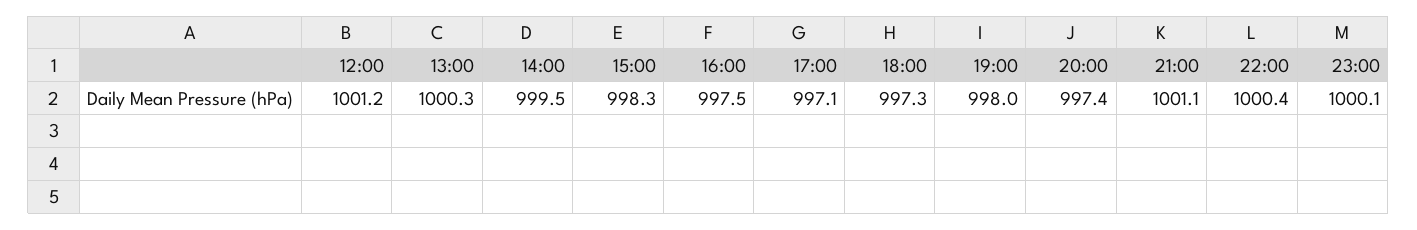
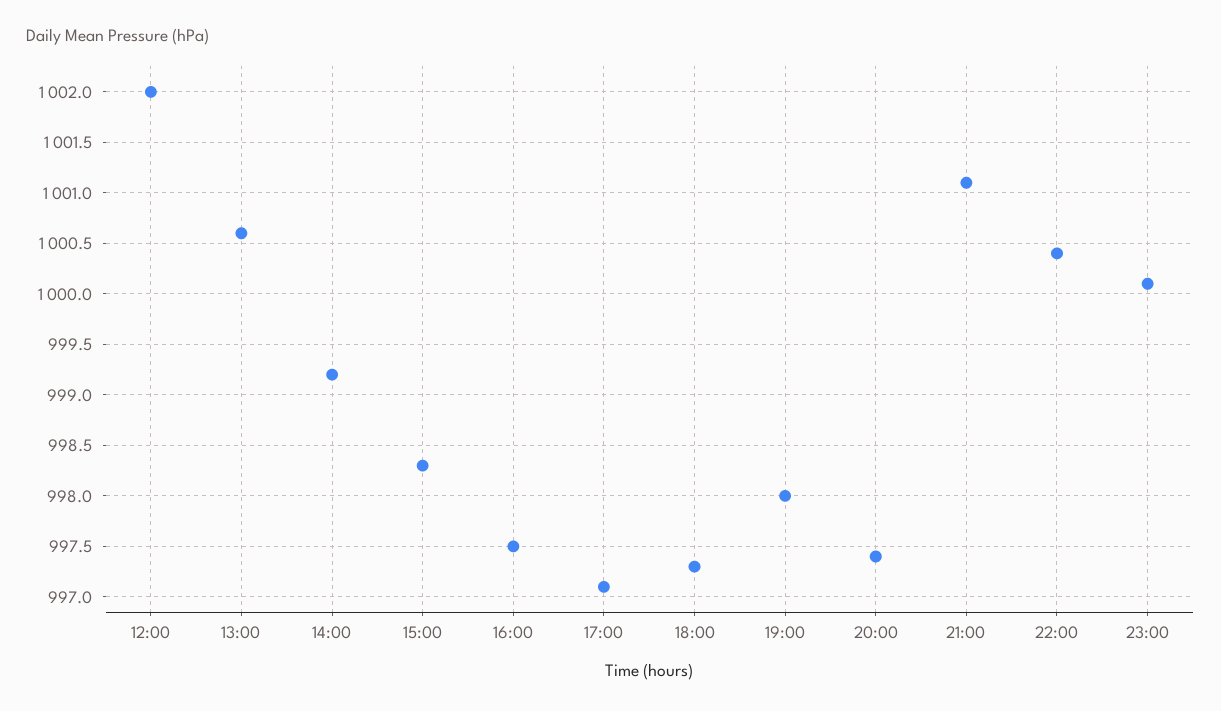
  {
-   "12:00": 1001.2,
+   "12:00": 1002,
-   "13:00": 1000.3,
+   "13:00": 1000.6,
-   "14:00": 999.5,
+   "14:00": 999.2,
    "15:00": 998.3,
    "16:00": 997.5,
    "17:00": 997.1,
    "18:00": 997.3,
    "19:00": 998,
    "20:00": 997.4,
    "21:00": 1001.1,
    "22:00": 1000.4,
    "23:00": 1000.1
  }

